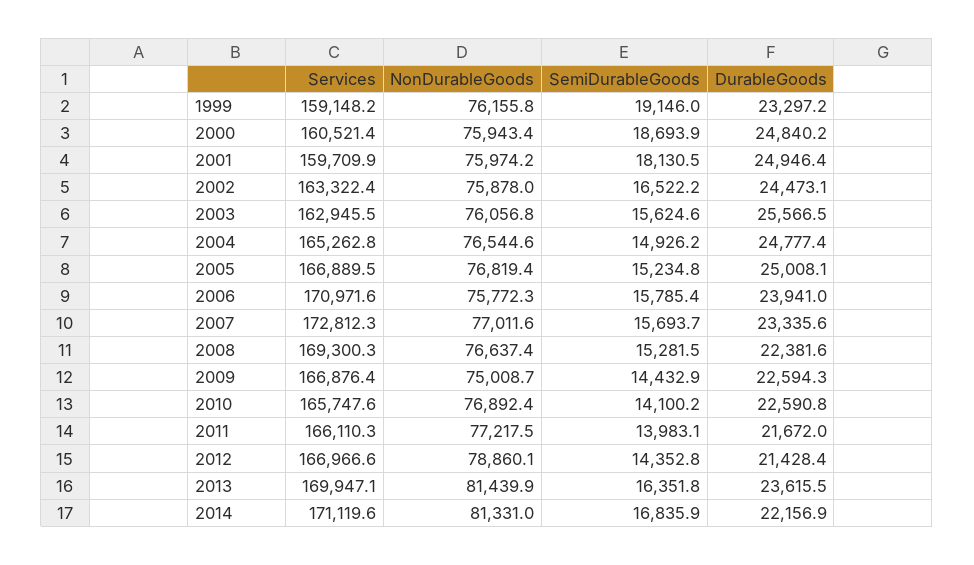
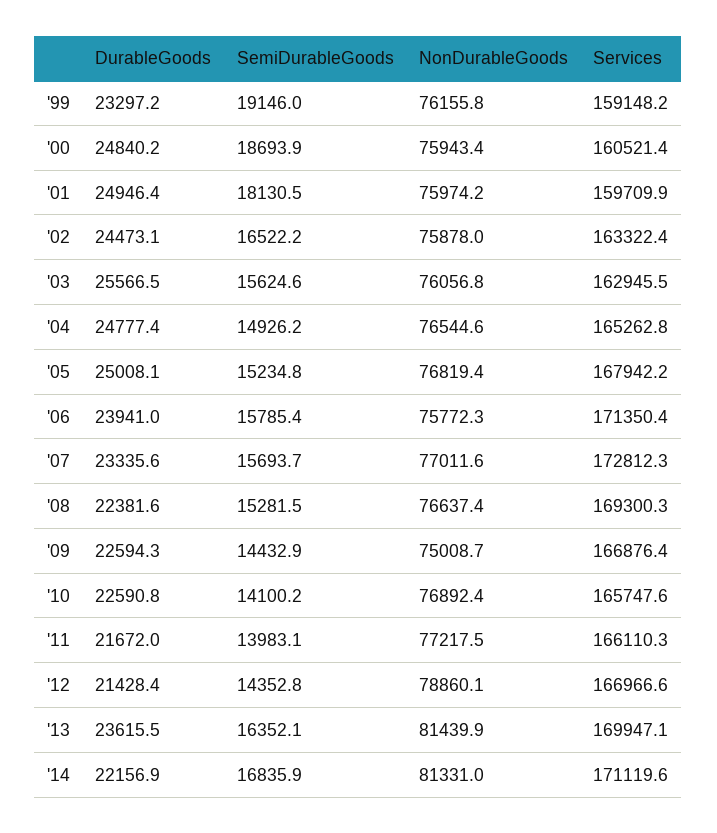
  {
    "Services": {
      "1999": 159148.2,
      "2000": 160521.4,
      "2001": 159709.9,
      "2002": 163322.4,
      "2003": 162945.5,
      "2004": 165262.8,
-     "2005": 166889.5,
+     "2005": 167942.2,
-     "2006": 170971.6,
+     "2006": 171350.4,
      "2007": 172812.3,
      "2008": 169300.3,
      "2009": 166876.4,
      "2010": 165747.6,
      "2011": 166110.3,
      "2012": 166966.6,
      "2013": 169947.1,
      "2014": 171119.6
    },
    "NonDurableGoods": {
      "1999": 76155.8,
      "2000": 75943.4,
      "2001": 75974.2,
      "2002": 75878,
      "2003": 76056.8,
      "2004": 76544.6,
      "2005": 76819.4,
      "2006": 75772.3,
      "2007": 77011.6,
      "2008": 76637.4,
      "2009": 75008.7,
      "2010": 76892.4,
      "2011": 77217.5,
      "2012": 78860.1,
      "2013": 81439.9,
      "2014": 81331
    },
    "SemiDurableGoods": {
      "1999": 19146,
      "2000": 18693.9,
      "2001": 18130.5,
      "2002": 16522.2,
      "2003": 15624.6,
      "2004": 14926.2,
      "2005": 15234.8,
      "2006": 15785.4,
      "2007": 15693.7,
      "2008": 15281.5,
      "2009": 14432.9,
      "2010": 14100.2,
      "2011": 13983.1,
      "2012": 14352.8,
-     "2013": 16351.8,
+     "2013": 16352.1,
      "2014": 16835.9
    },
    "DurableGoods": {
      "1999": 23297.2,
      "2000": 24840.2,
      "2001": 24946.4,
      "2002": 24473.1,
      "2003": 25566.5,
      "2004": 24777.4,
      "2005": 25008.1,
      "2006": 23941,
      "2007": 23335.6,
      "2008": 22381.6,
      "2009": 22594.3,
      "2010": 22590.8,
      "2011": 21672,
      "2012": 21428.4,
      "2013": 23615.5,
      "2014": 22156.9
    }
  }

